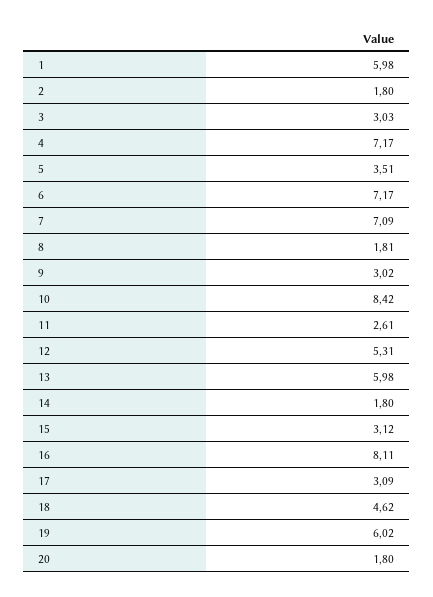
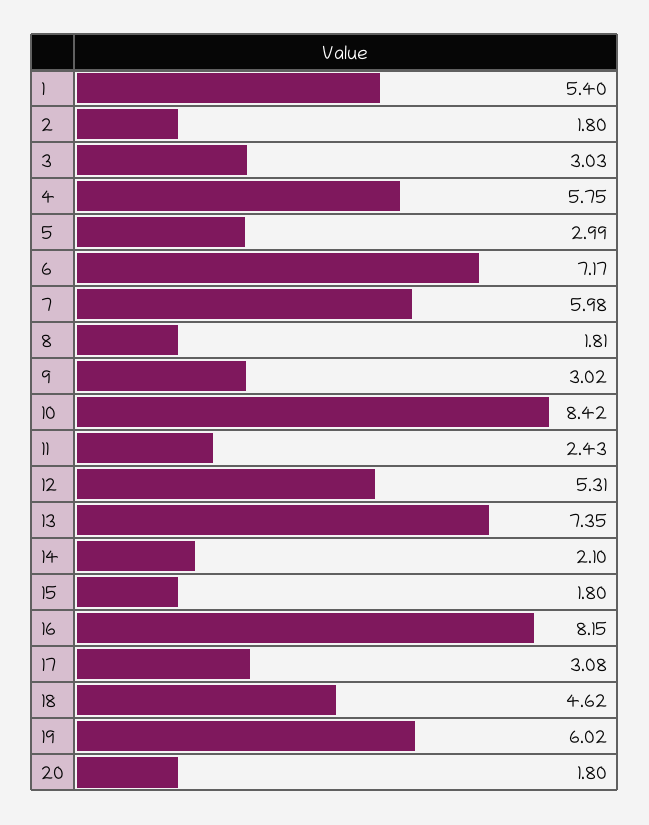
  {
-   "1": 5.98,
+   "1": 5.4,
    "2": 1.8,
    "3": 3.03,
-   "4": 7.17,
+   "4": 5.75,
-   "5": 3.51,
+   "5": 2.99,
    "6": 7.17,
-   "7": 7.09,
+   "7": 5.98,
    "8": 1.81,
    "9": 3.02,
    "10": 8.42,
-   "11": 2.61,
+   "11": 2.43,
    "12": 5.31,
-   "13": 5.98,
+   "13": 7.35,
-   "14": 1.8,
+   "14": 2.1,
-   "15": 3.12,
+   "15": 1.8,
-   "16": 8.11,
+   "16": 8.15,
-   "17": 3.09,
+   "17": 3.08,
    "18": 4.62,
    "19": 6.02,
    "20": 1.8
  }

